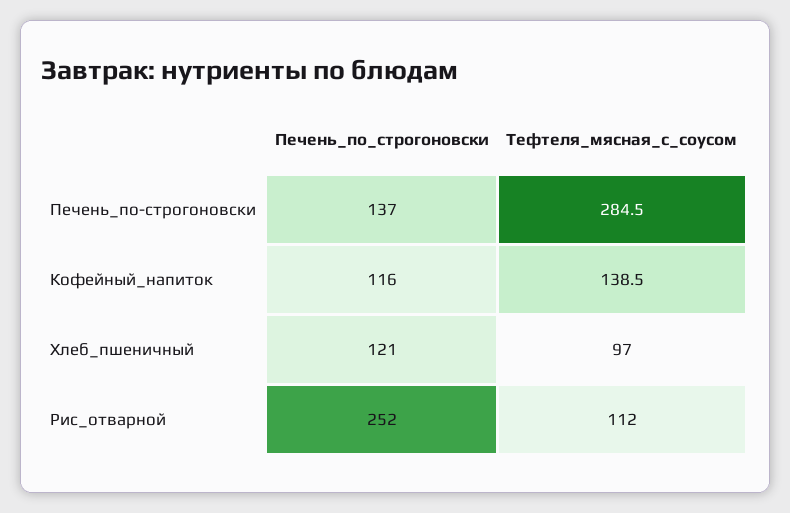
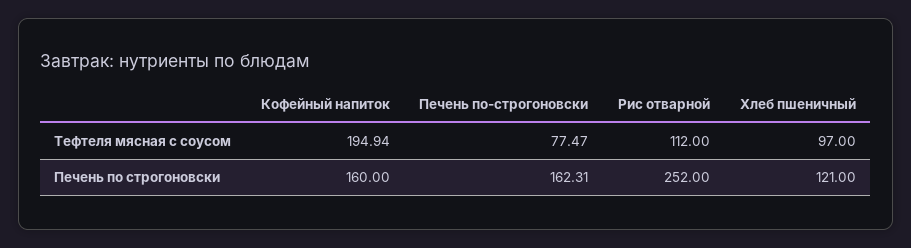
  {
    "Печень_по_строгоновски": {
-     "Печень_по-строгоновски": 137,
+     "Печень_по-строгоновски": 162.31,
-     "Кофейный_напиток": 116,
+     "Кофейный_напиток": 160,
      "Хлеб_пшеничный": 121,
      "Рис_отварной": 252
    },
    "Тефтеля_мясная_с_соусом": {
-     "Печень_по-строгоновски": 284.5,
+     "Печень_по-строгоновски": 77.47,
-     "Кофейный_напиток": 138.5,
+     "Кофейный_напиток": 194.94,
      "Хлеб_пшеничный": 97,
      "Рис_отварной": 112
    }
  }

